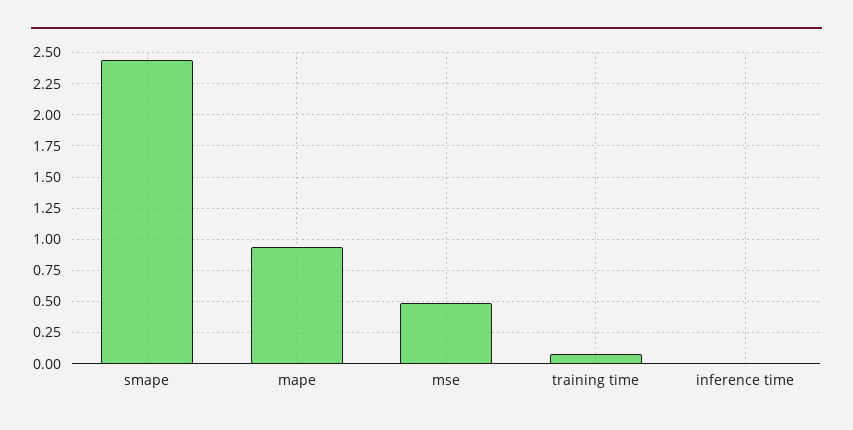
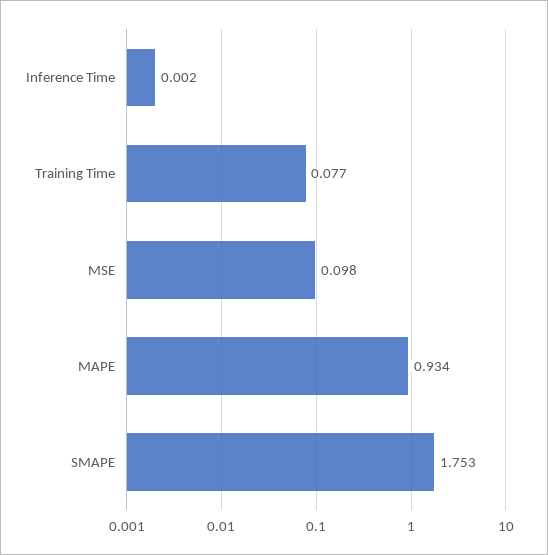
  {
-   "smape": 2.45,
+   "smape": 1.753,
    "mape": 0.934,
-   "mse": 0.5,
+   "mse": 0.098,
    "training time": 0.077,
    "inference time": 0.002
  }

